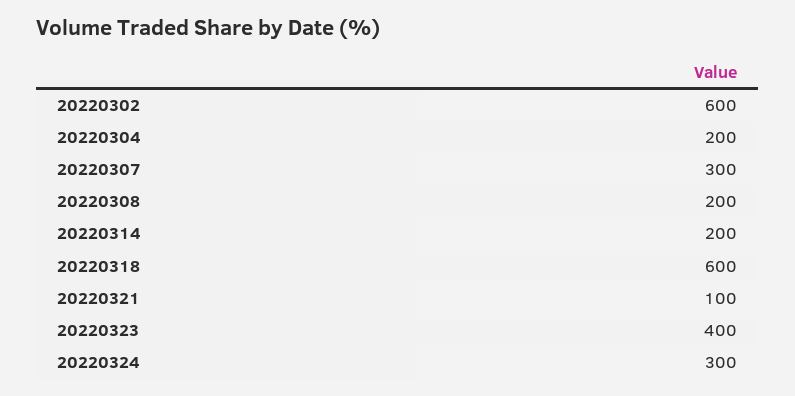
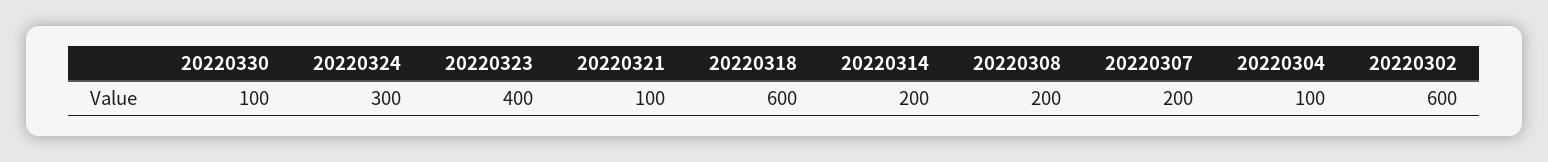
  {
    "20220302": 600,
-   "20220304": 200,
+   "20220304": 100,
-   "20220307": 300,
+   "20220307": 200,
    "20220308": 200,
    "20220314": 200,
    "20220318": 600,
    "20220321": 100,
    "20220323": 400,
-   "20220324": 300
+   "20220324": 300,
+   "20220330": 100
  }

